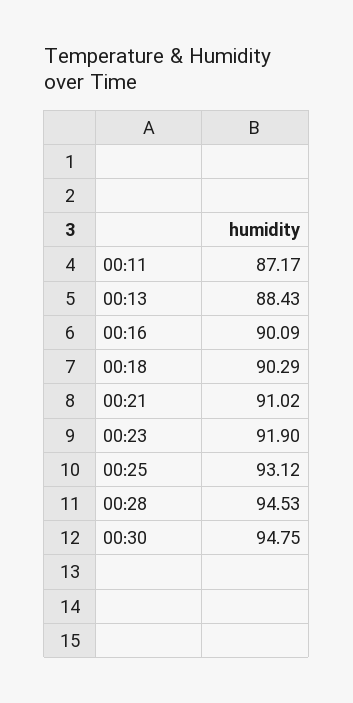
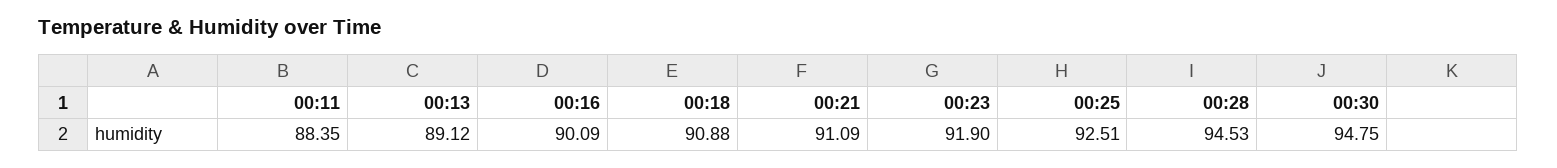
  {
-   "00:11": 87.17,
+   "00:11": 88.35,
-   "00:13": 88.43,
+   "00:13": 89.12,
    "00:16": 90.09,
-   "00:18": 90.29,
+   "00:18": 90.88,
-   "00:21": 91.02,
+   "00:21": 91.09,
    "00:23": 91.9,
-   "00:25": 93.12,
+   "00:25": 92.51,
    "00:28": 94.53,
    "00:30": 94.75
  }

